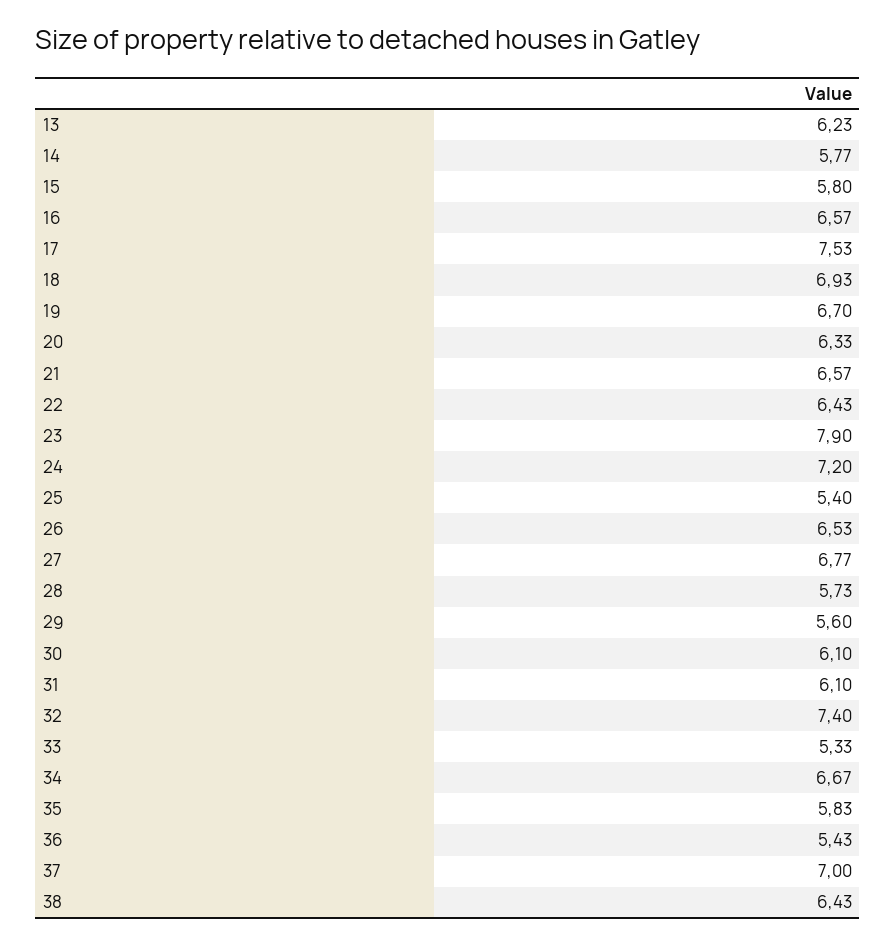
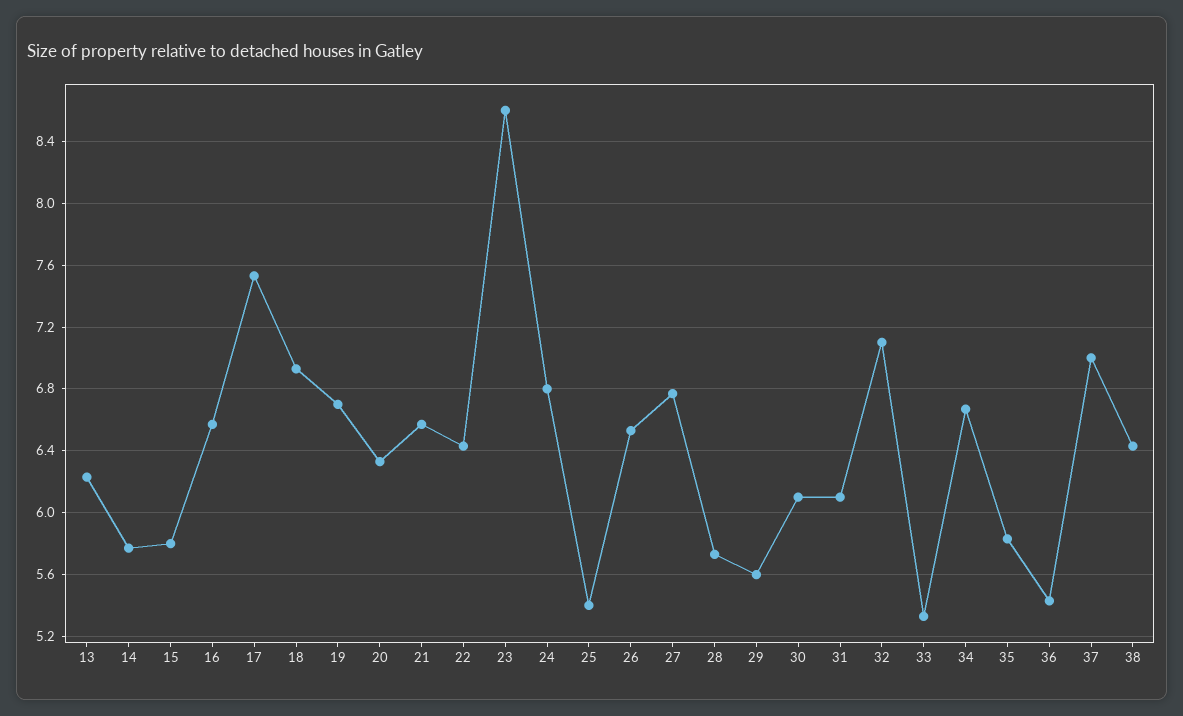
  {
    "13": 6.23,
    "14": 5.77,
    "15": 5.8,
    "16": 6.57,
    "17": 7.53,
    "18": 6.93,
    "19": 6.7,
    "20": 6.33,
    "21": 6.57,
    "22": 6.43,
-   "23": 7.9,
+   "23": 8.6,
-   "24": 7.2,
+   "24": 6.8,
    "25": 5.4,
    "26": 6.53,
    "27": 6.77,
    "28": 5.73,
    "29": 5.6,
    "30": 6.1,
    "31": 6.1,
-   "32": 7.4,
+   "32": 7.1,
    "33": 5.33,
    "34": 6.67,
    "35": 5.83,
    "36": 5.43,
    "37": 7,
    "38": 6.43
  }

